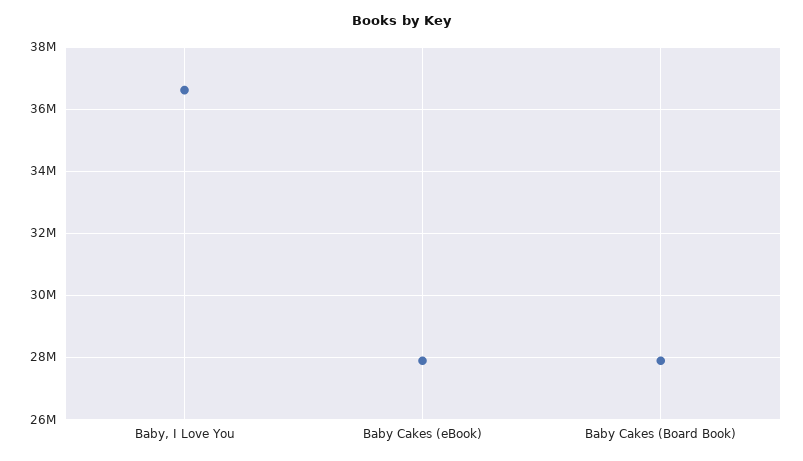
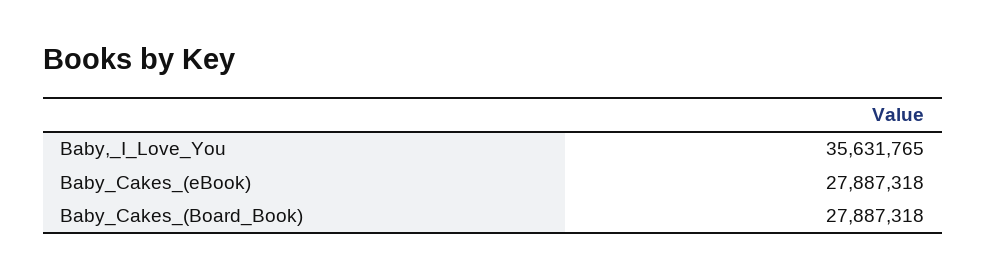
  {
-   "Baby, I Love You": 36600000,
+   "Baby, I Love You": 35631765,
    "Baby Cakes (eBook)": 27887318,
    "Baby Cakes (Board Book)": 27887318
  }

